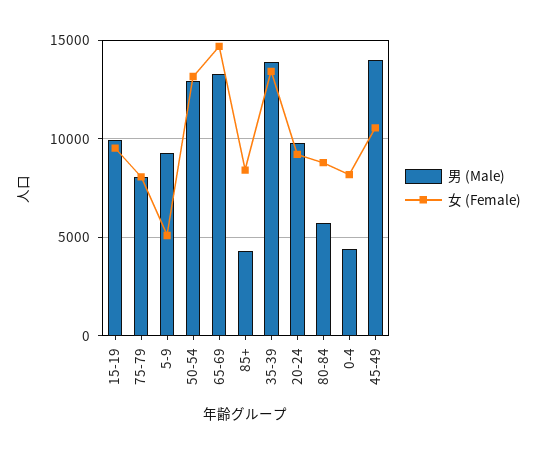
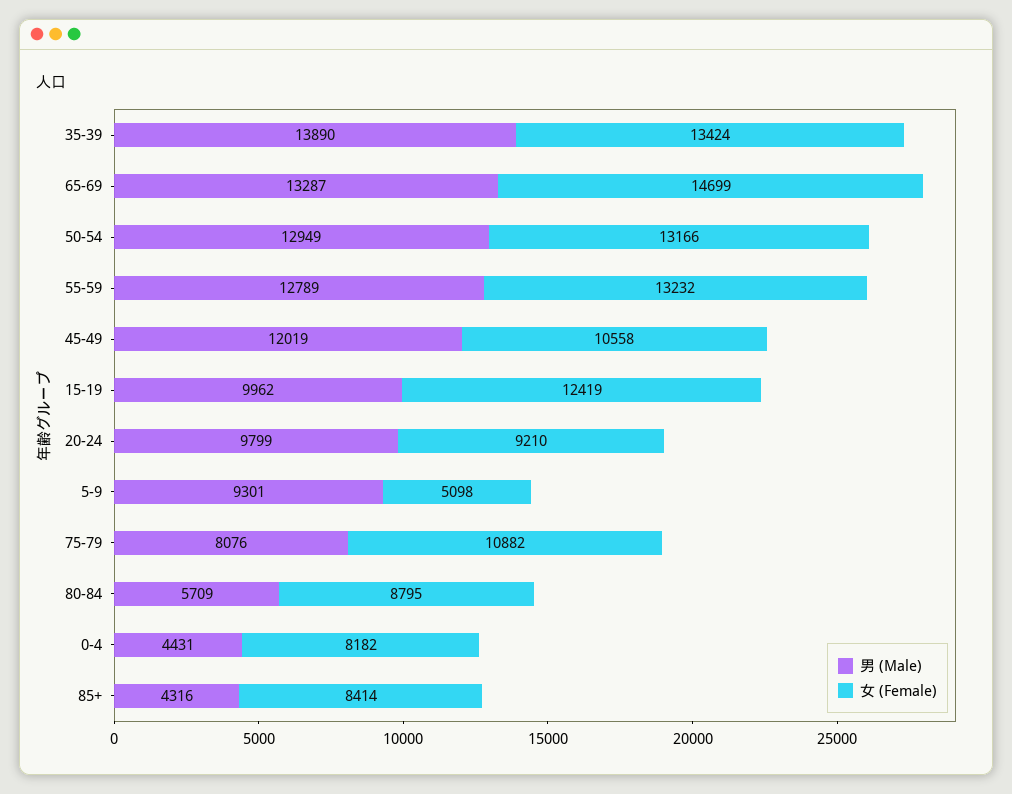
  {
    "男 (Male)": {
      "15-19": 9962,
      "75-79": 8076,
      "5-9": 9301,
      "50-54": 12949,
      "65-69": 13287,
      "85+": 4316,
      "35-39": 13890,
      "20-24": 9799,
      "80-84": 5709,
      "0-4": 4431,
-     "45-49": 14000
+     "45-49": 12019,
+     "55-59": 12789
    },
    "女 (Female)": {
-     "15-19": 9500,
+     "15-19": 12419,
-     "75-79": 8000,
+     "75-79": 10882,
      "5-9": 5098,
      "50-54": 13166,
      "65-69": 14699,
      "85+": 8414,
      "35-39": 13424,
      "20-24": 9210,
      "80-84": 8795,
      "0-4": 8182,
-     "45-49": 10558
+     "45-49": 10558,
+     "55-59": 13232
    }
  }

